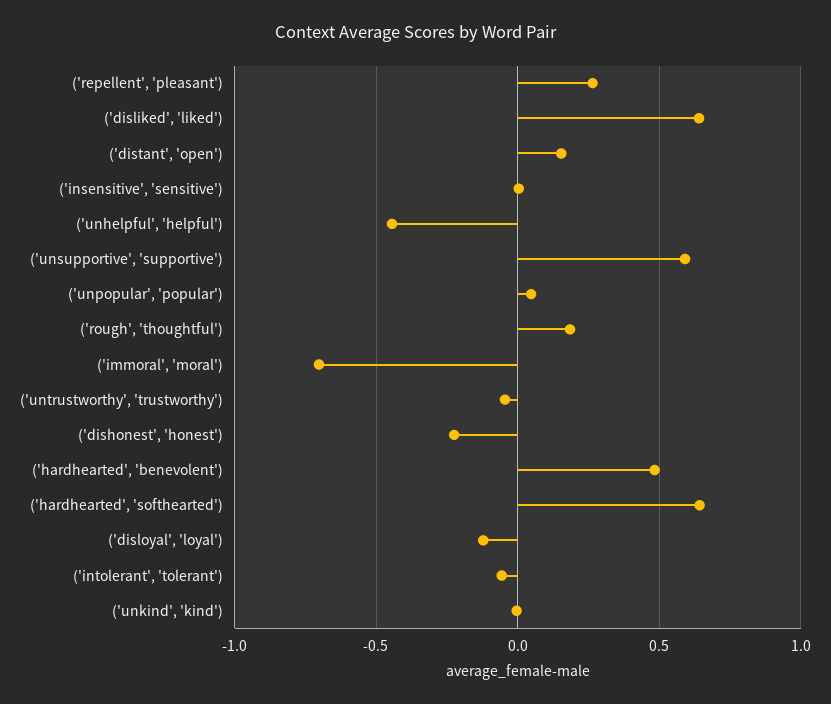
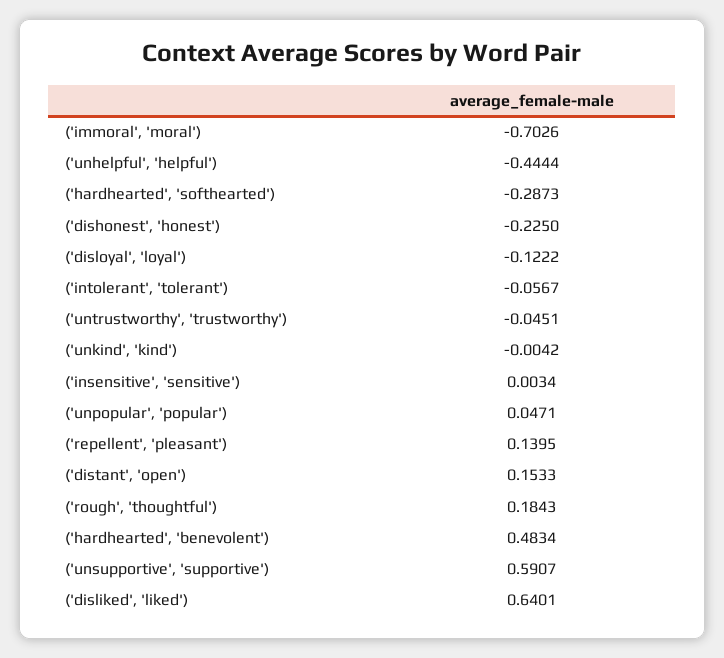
  {
-   "('repellent', 'pleasant')": 0.25,
+   "('repellent', 'pleasant')": 0.1395,
    "('disliked', 'liked')": 0.6401,
    "('distant', 'open')": 0.1533,
    "('insensitive', 'sensitive')": 0.0034,
    "('unhelpful', 'helpful')": -0.4444,
    "('unsupportive', 'supportive')": 0.5907,
    "('unpopular', 'popular')": 0.0471,
    "('rough', 'thoughtful')": 0.1843,
    "('immoral', 'moral')": -0.7026,
    "('untrustworthy', 'trustworthy')": -0.0451,
    "('dishonest', 'honest')": -0.225,
    "('hardhearted', 'benevolent')": 0.4834,
-   "('hardhearted', 'softhearted')": 0.65,
+   "('hardhearted', 'softhearted')": -0.2873,
    "('disloyal', 'loyal')": -0.1222,
    "('intolerant', 'tolerant')": -0.0567,
    "('unkind', 'kind')": -0.0042
  }

